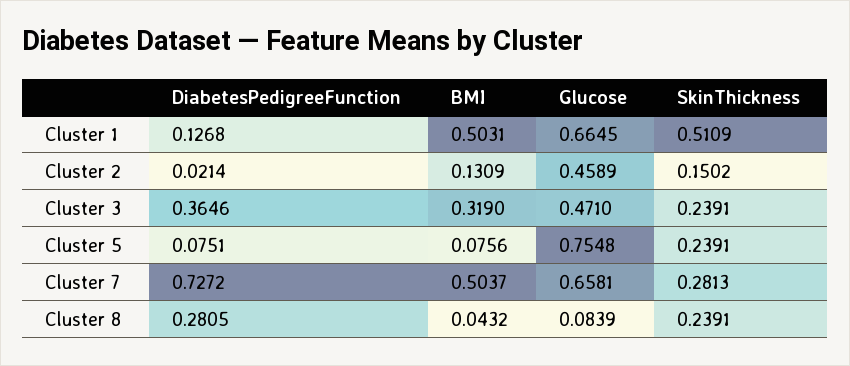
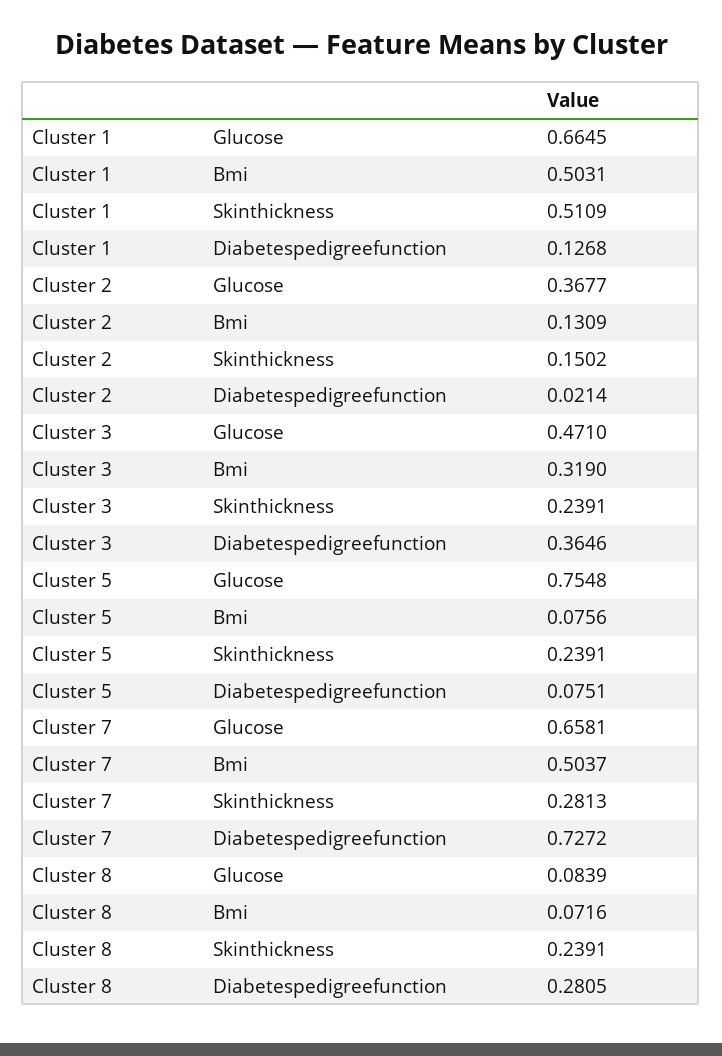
  {
    "DiabetesPedigreeFunction": {
      "Cluster 1": 0.1268,
      "Cluster 2": 0.0214,
      "Cluster 3": 0.3646,
      "Cluster 5": 0.0751,
      "Cluster 7": 0.7272,
      "Cluster 8": 0.2805
    },
    "BMI": {
      "Cluster 1": 0.5031,
      "Cluster 2": 0.1309,
      "Cluster 3": 0.319,
      "Cluster 5": 0.0756,
      "Cluster 7": 0.5037,
-     "Cluster 8": 0.0432
+     "Cluster 8": 0.0716
    },
    "Glucose": {
      "Cluster 1": 0.6645,
-     "Cluster 2": 0.4589,
+     "Cluster 2": 0.3677,
      "Cluster 3": 0.471,
      "Cluster 5": 0.7548,
      "Cluster 7": 0.6581,
      "Cluster 8": 0.0839
    },
    "SkinThickness": {
      "Cluster 1": 0.5109,
      "Cluster 2": 0.1502,
      "Cluster 3": 0.2391,
      "Cluster 5": 0.2391,
      "Cluster 7": 0.2813,
      "Cluster 8": 0.2391
    }
  }

